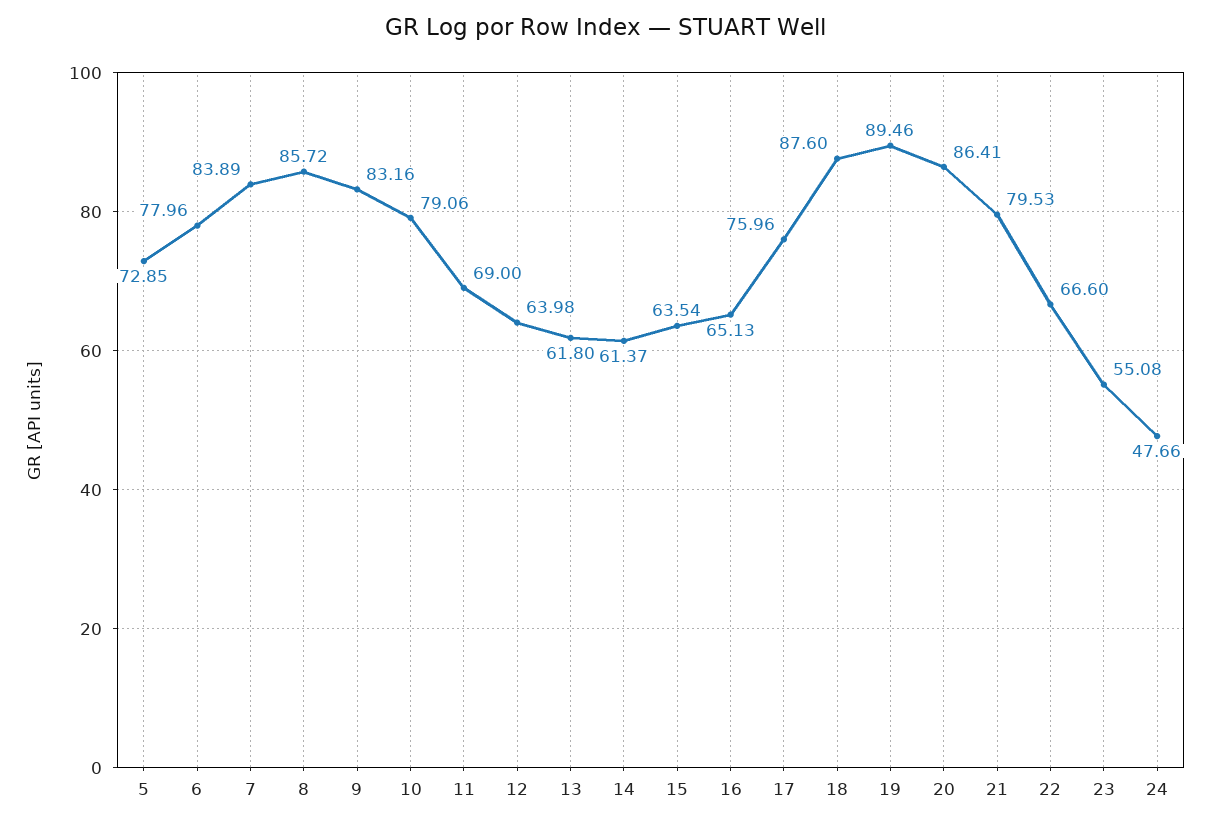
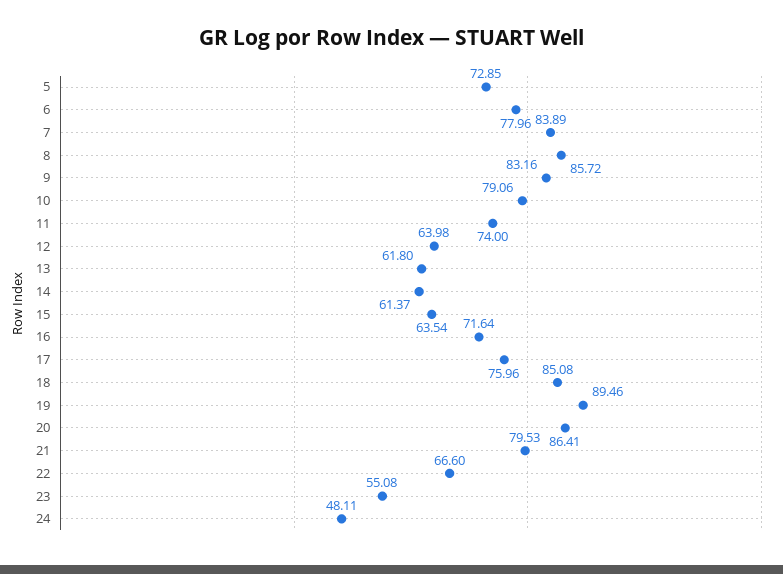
  {
    "5": 72.85,
    "6": 77.96,
    "7": 83.89,
    "8": 85.72,
    "9": 83.16,
    "10": 79.06,
-   "11": 69,
+   "11": 74,
    "12": 63.98,
    "13": 61.8,
    "14": 61.37,
    "15": 63.54,
-   "16": 65.13,
+   "16": 71.64,
    "17": 75.96,
-   "18": 87.6,
+   "18": 85.08,
    "19": 89.46,
    "20": 86.41,
    "21": 79.53,
    "22": 66.6,
    "23": 55.08,
-   "24": 47.66
+   "24": 48.11
  }

